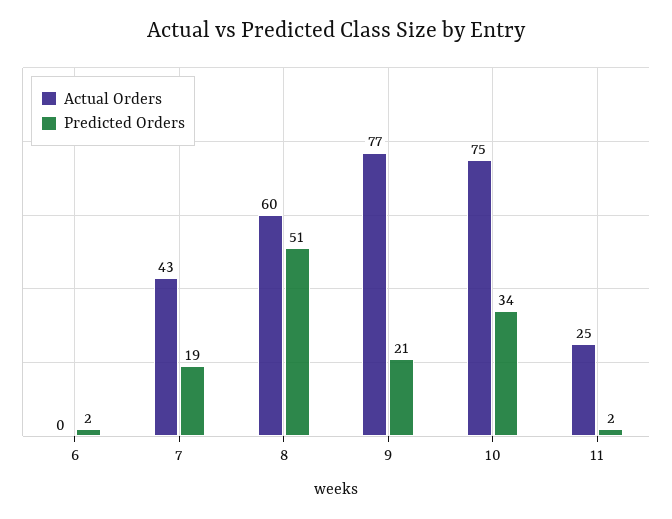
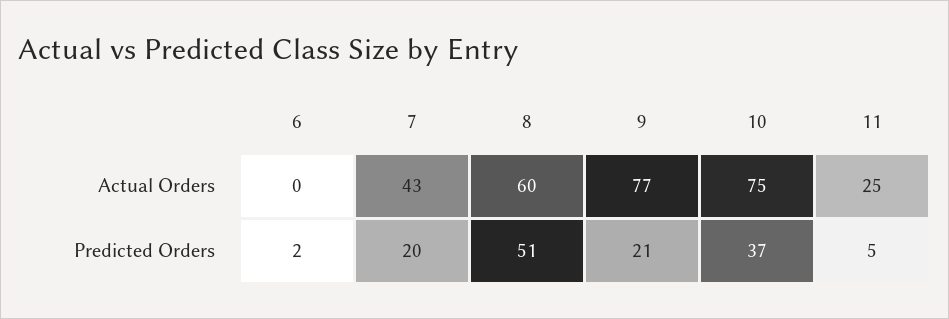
  {
    "Actual Orders": {
      "6": 0,
      "7": 43,
      "8": 60,
      "9": 77,
      "10": 75,
      "11": 25
    },
    "Predicted Orders": {
      "6": 2,
-     "7": 19,
+     "7": 20,
      "8": 51,
      "9": 21,
-     "10": 34,
+     "10": 37,
-     "11": 2
+     "11": 5
    }
  }

